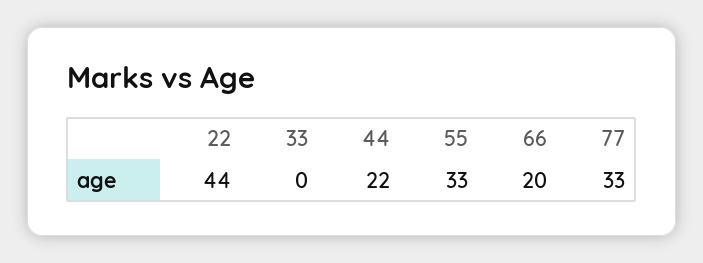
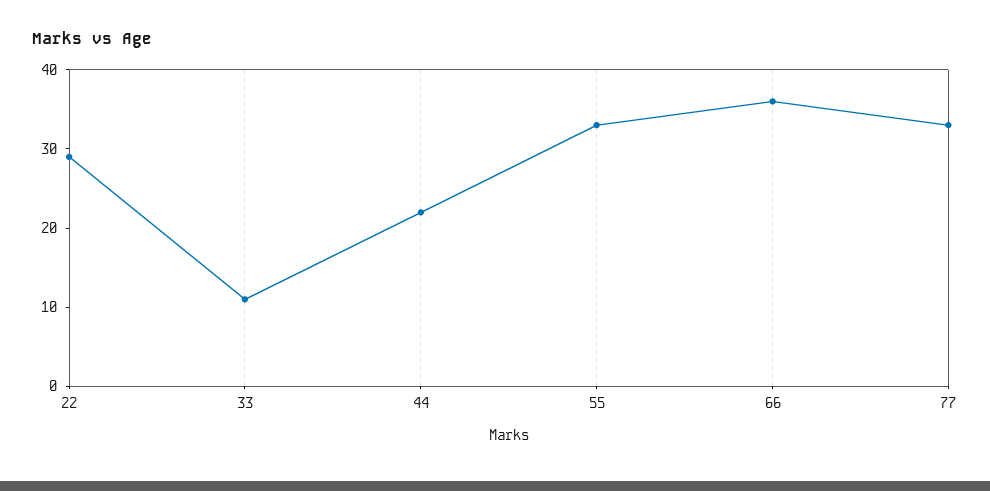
  {
-   "22": 44,
+   "22": 30,
-   "33": 0,
+   "33": 10,
    "44": 22,
    "55": 33,
-   "66": 20,
+   "66": 35,
    "77": 33
  }

